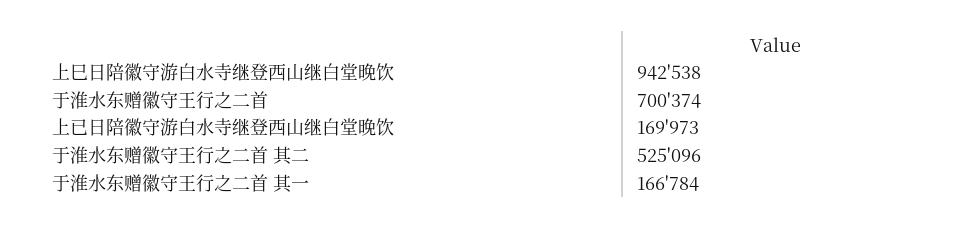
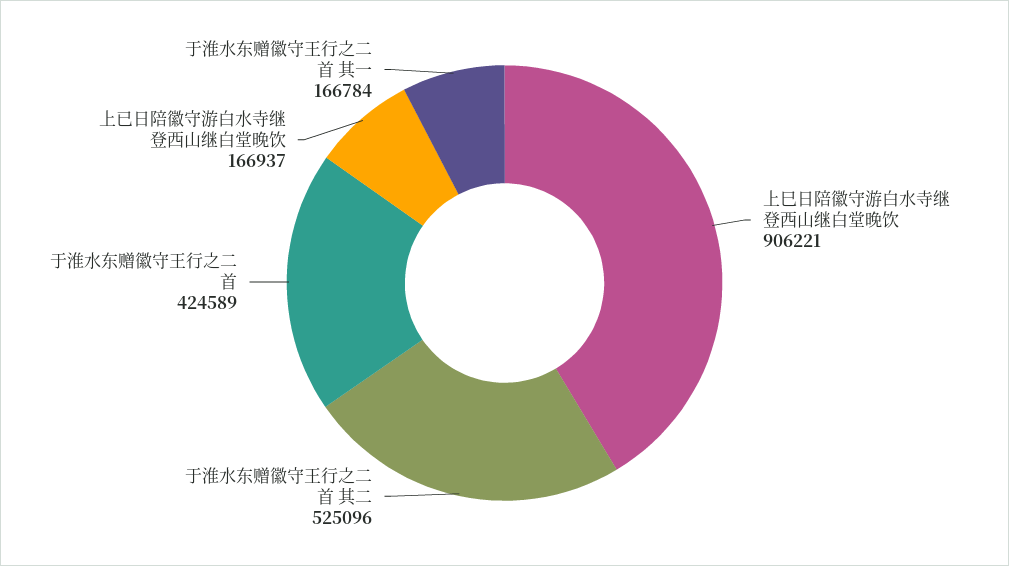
  {
-   "上巳日陪徽守游白水寺继登西山继白堂晚饮": 942538,
+   "上巳日陪徽守游白水寺继登西山继白堂晚饮": 906221,
-   "于淮水东赠徽守王行之二首": 700374,
+   "于淮水东赠徽守王行之二首": 424589,
-   "上已日陪徽守游白水寺继登西山继白堂晚饮": 169973,
+   "上已日陪徽守游白水寺继登西山继白堂晚饮": 166937,
    "于淮水东赠徽守王行之二首 其二": 525096,
    "于淮水东赠徽守王行之二首 其一": 166784
  }

